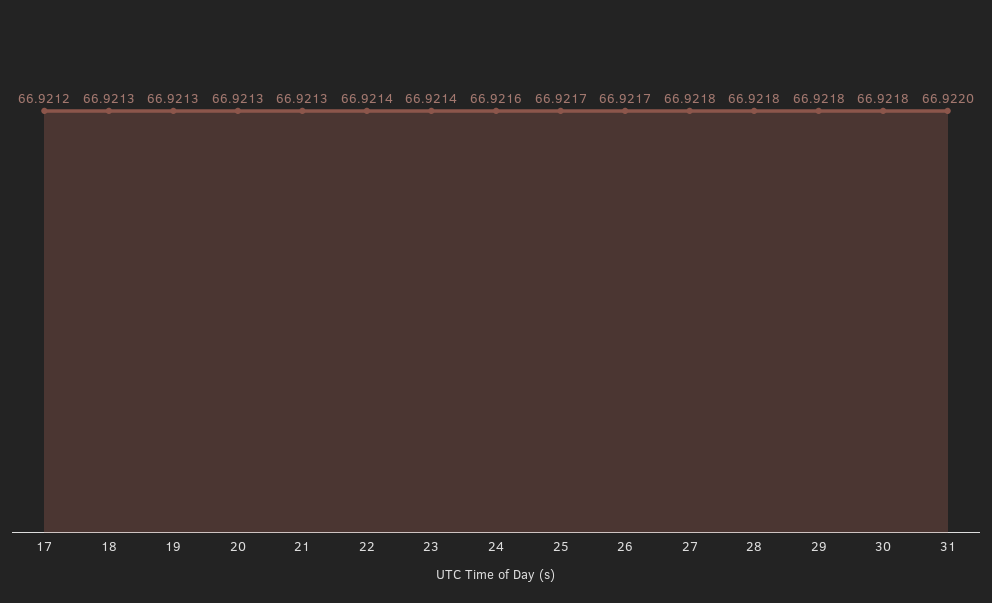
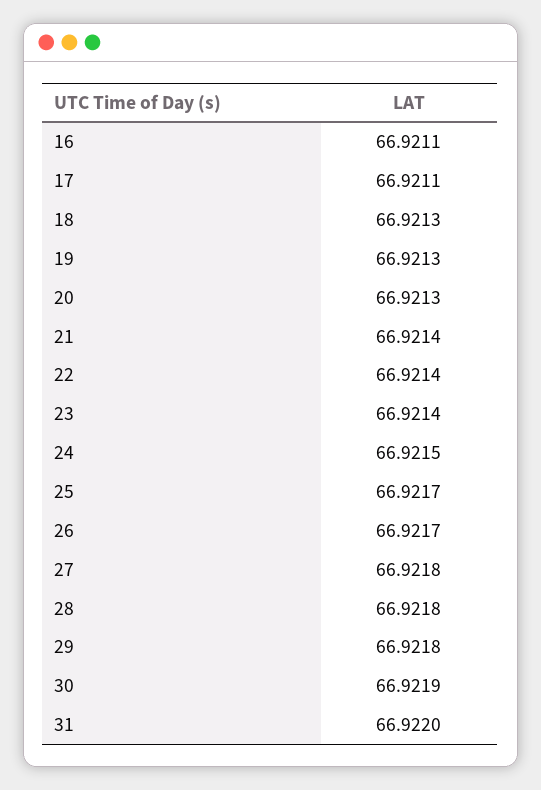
  {
-   "17": 66.9212,
+   "17": 66.9211,
    "18": 66.9213,
    "19": 66.9213,
    "20": 66.9213,
-   "21": 66.9213,
+   "21": 66.9214,
    "22": 66.9214,
    "23": 66.9214,
-   "24": 66.9216,
+   "24": 66.9215,
    "25": 66.9217,
    "26": 66.9217,
    "27": 66.9218,
    "28": 66.9218,
    "29": 66.9218,
-   "30": 66.9218,
+   "30": 66.9219,
-   "31": 66.922
+   "31": 66.922,
+   "16": 66.9211
  }

